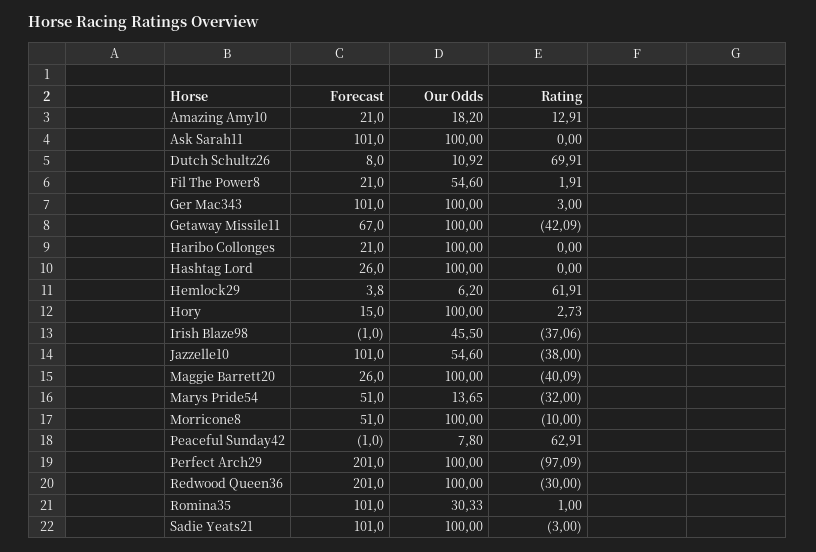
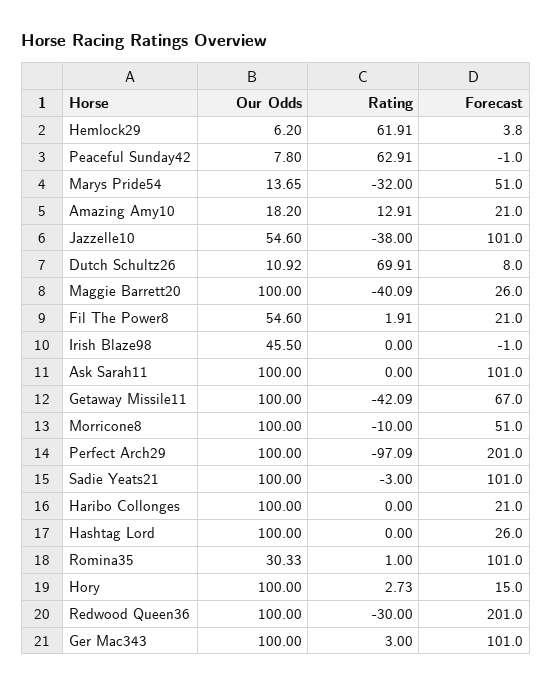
  {
    "Forecast": {
      "Amazing Amy10": 21,
      "Ask Sarah11": 101,
      "Dutch Schultz26": 8,
      "Fil The Power8": 21,
      "Ger Mac343": 101,
      "Getaway Missile11": 67,
      "Haribo Collonges": 21,
      "Hashtag Lord": 26,
      "Hemlock29": 3.8,
      "Hory": 15,
      "Irish Blaze98": -1,
      "Jazzelle10": 101,
      "Maggie Barrett20": 26,
      "Marys Pride54": 51,
      "Morricone8": 51,
      "Peaceful Sunday42": -1,
      "Perfect Arch29": 201,
      "Redwood Queen36": 201,
      "Romina35": 101,
      "Sadie Yeats21": 101
    },
    "Our Odds": {
      "Amazing Amy10": 18.2,
      "Ask Sarah11": 100,
      "Dutch Schultz26": 10.92,
      "Fil The Power8": 54.6,
      "Ger Mac343": 100,
      "Getaway Missile11": 100,
      "Haribo Collonges": 100,
      "Hashtag Lord": 100,
      "Hemlock29": 6.2,
      "Hory": 100,
      "Irish Blaze98": 45.5,
      "Jazzelle10": 54.6,
      "Maggie Barrett20": 100,
      "Marys Pride54": 13.65,
      "Morricone8": 100,
      "Peaceful Sunday42": 7.8,
      "Perfect Arch29": 100,
      "Redwood Queen36": 100,
      "Romina35": 30.33,
      "Sadie Yeats21": 100
    },
    "Rating": {
      "Amazing Amy10": 12.91,
      "Ask Sarah11": 0,
      "Dutch Schultz26": 69.91,
      "Fil The Power8": 1.91,
      "Ger Mac343": 3,
      "Getaway Missile11": -42.09,
      "Haribo Collonges": 0,
      "Hashtag Lord": 0,
      "Hemlock29": 61.91,
      "Hory": 2.73,
-     "Irish Blaze98": -37.06,
+     "Irish Blaze98": 0,
      "Jazzelle10": -38,
      "Maggie Barrett20": -40.09,
      "Marys Pride54": -32,
      "Morricone8": -10,
      "Peaceful Sunday42": 62.91,
      "Perfect Arch29": -97.09,
      "Redwood Queen36": -30,
      "Romina35": 1,
      "Sadie Yeats21": -3
    }
  }

